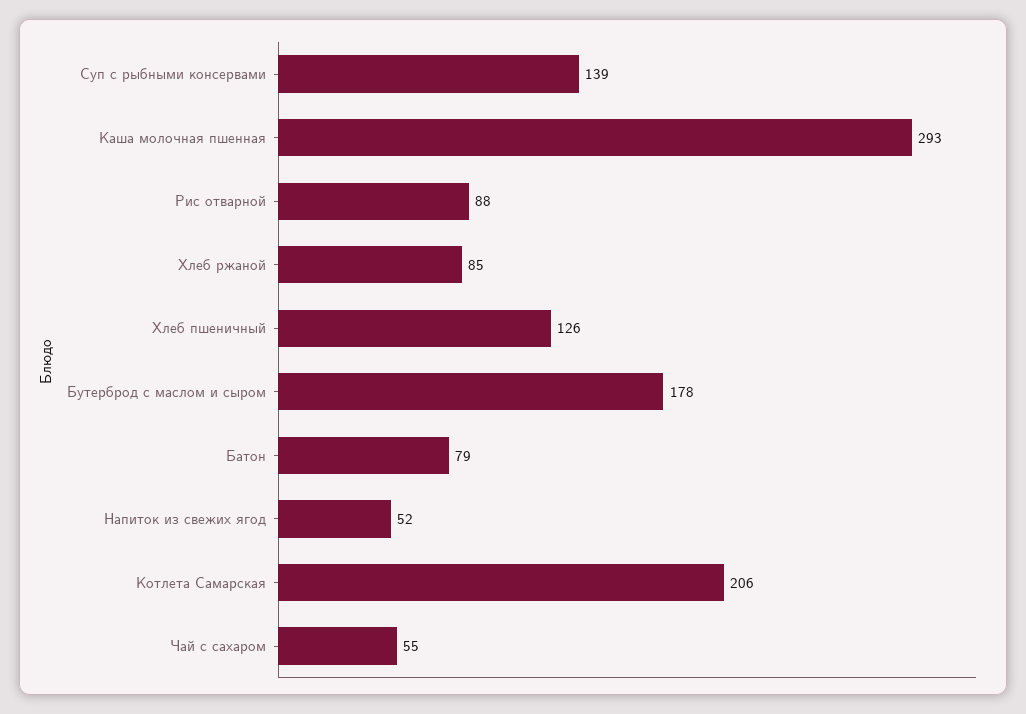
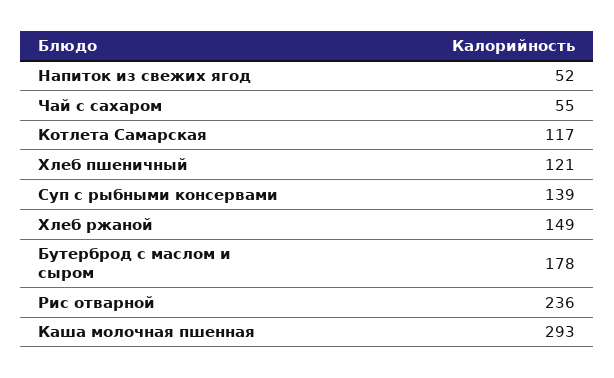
  {
    "Суп с рыбными консервами": 139,
    "Каша молочная пшенная": 293,
-   "Рис отварной": 88,
+   "Рис отварной": 236,
-   "Хлеб ржаной": 85,
+   "Хлеб ржаной": 149,
-   "Хлеб пшеничный": 126,
+   "Хлеб пшеничный": 121,
    "Бутерброд с маслом и сыром": 178,
-   "Батон": 79,
    "Напиток из свежих ягод": 52,
-   "Котлета Самарская": 206,
+   "Котлета Самарская": 117,
    "Чай с сахаром": 55
  }

